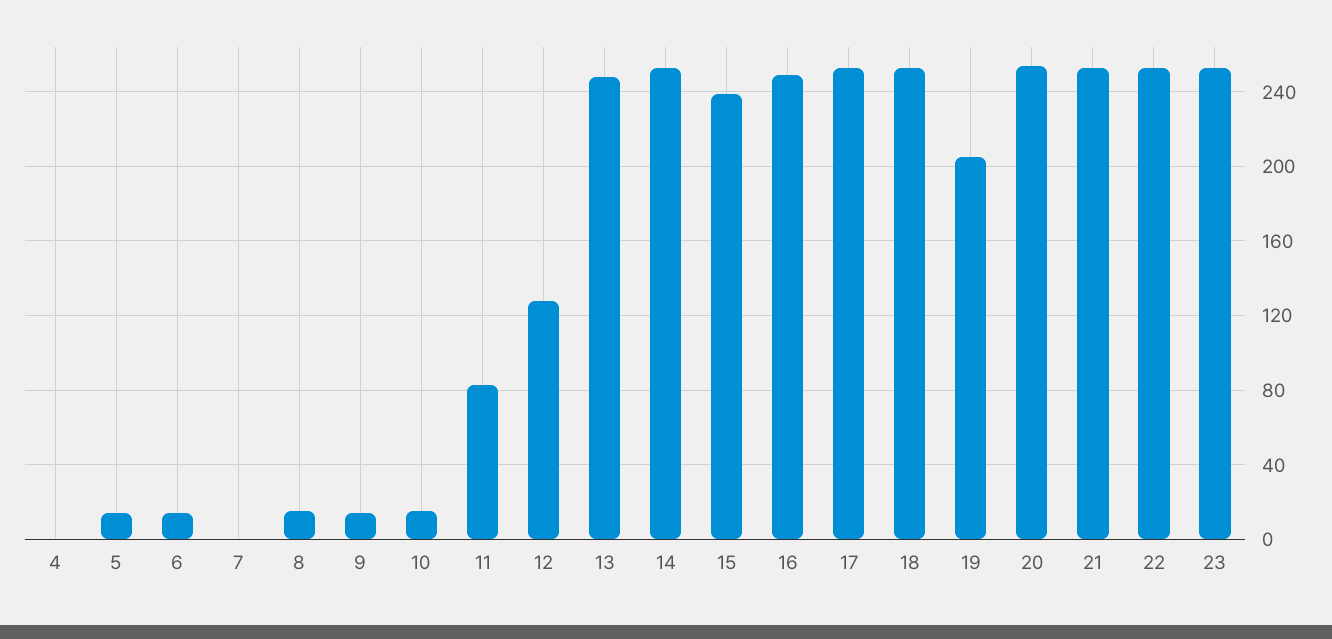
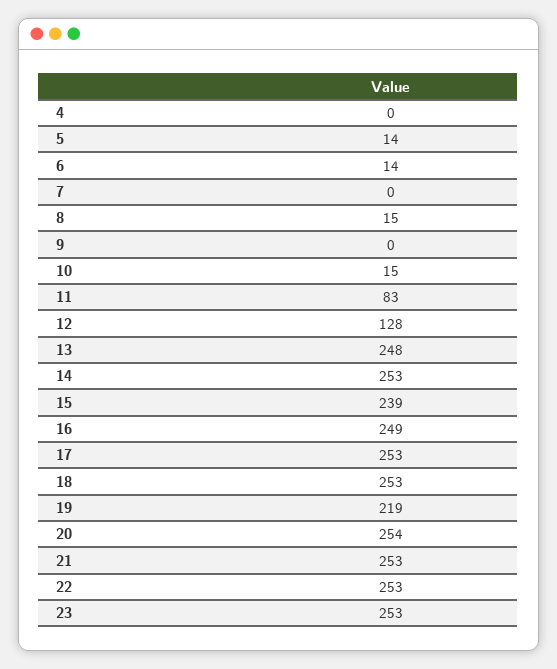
  {
    "4": 0,
    "5": 14,
    "6": 14,
    "7": 0,
    "8": 15,
-   "9": 15,
+   "9": 0,
    "10": 15,
    "11": 83,
    "12": 128,
    "13": 248,
    "14": 253,
    "15": 239,
    "16": 249,
    "17": 253,
    "18": 253,
-   "19": 205,
+   "19": 219,
    "20": 254,
    "21": 253,
    "22": 253,
    "23": 253
  }

